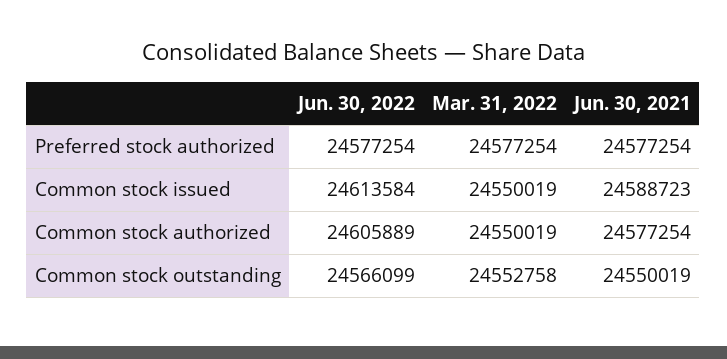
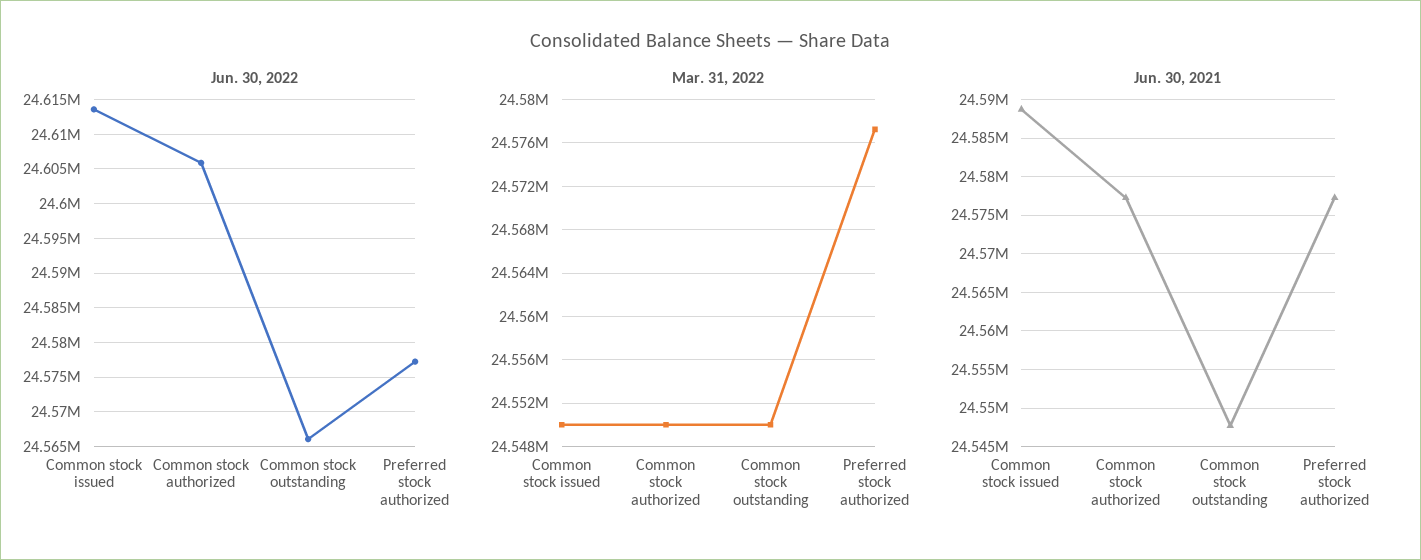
  {
    "Jun. 30, 2022": {
      "Preferred stock authorized": 24577254,
      "Common stock issued": 24613584,
      "Common stock authorized": 24605889,
      "Common stock outstanding": 24566099
    },
    "Mar. 31, 2022": {
      "Preferred stock authorized": 24577254,
      "Common stock issued": 24550019,
      "Common stock authorized": 24550019,
-     "Common stock outstanding": 24552758
+     "Common stock outstanding": 24550000
    },
    "Jun. 30, 2021": {
      "Preferred stock authorized": 24577254,
      "Common stock issued": 24588723,
      "Common stock authorized": 24577254,
-     "Common stock outstanding": 24550019
+     "Common stock outstanding": 24548000
    }
  }

